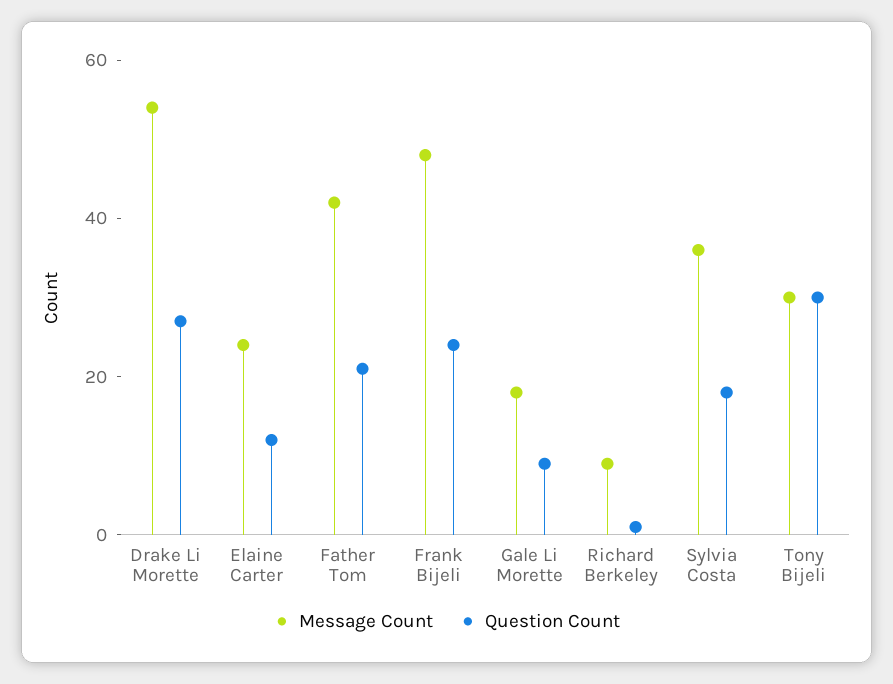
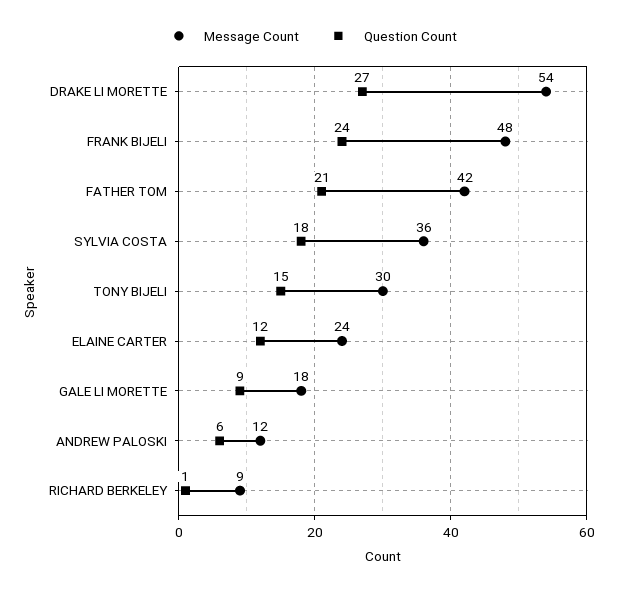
  {
    "Message Count": {
      "Drake Li Morette": 54,
      "Elaine Carter": 24,
      "Father Tom": 42,
      "Frank Bijeli": 48,
      "Gale Li Morette": 18,
      "Richard Berkeley": 9,
      "Sylvia Costa": 36,
-     "Tony Bijeli": 30
+     "Tony Bijeli": 30,
+     "ANDREW PALOSKI": 12
    },
    "Question Count": {
      "Drake Li Morette": 27,
      "Elaine Carter": 12,
      "Father Tom": 21,
      "Frank Bijeli": 24,
      "Gale Li Morette": 9,
      "Richard Berkeley": 1,
      "Sylvia Costa": 18,
-     "Tony Bijeli": 30
+     "Tony Bijeli": 15,
+     "ANDREW PALOSKI": 6
    }
  }

